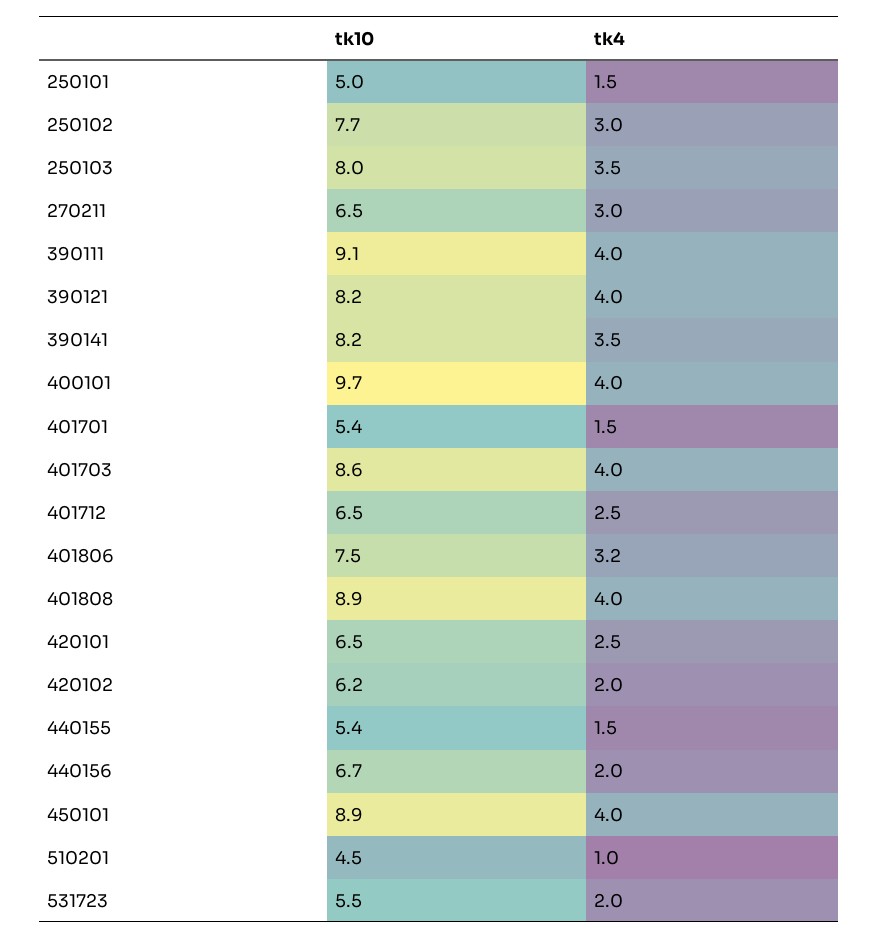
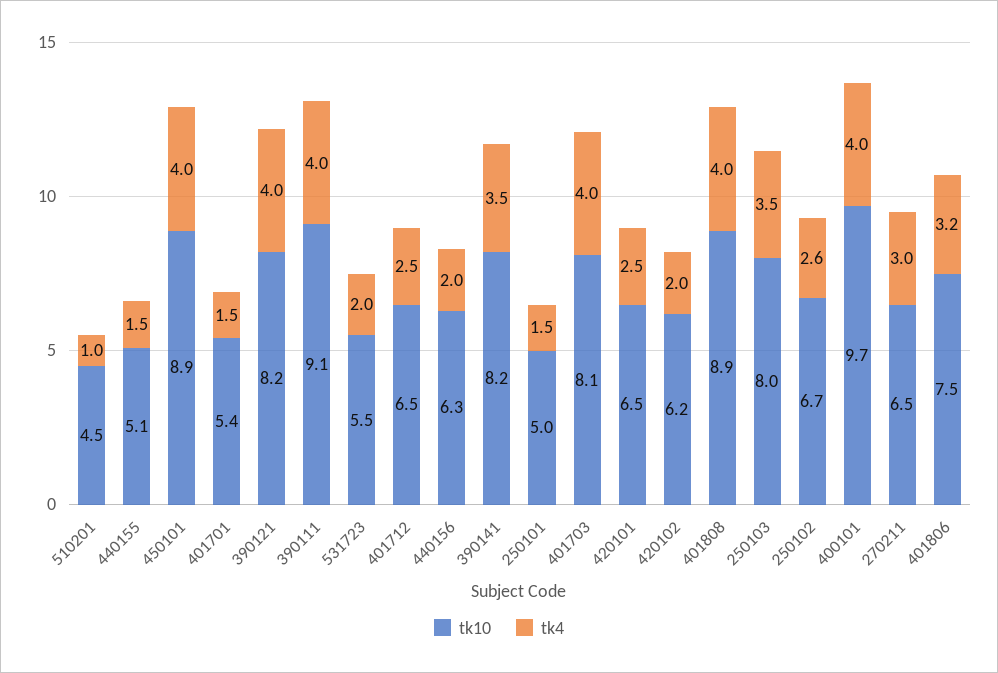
  {
    "tk10": {
      "250101": 5,
-     "250102": 7.7,
+     "250102": 6.7,
      "250103": 8,
      "270211": 6.5,
      "390111": 9.1,
      "390121": 8.2,
      "390141": 8.2,
      "400101": 9.7,
      "401701": 5.4,
-     "401703": 8.6,
+     "401703": 8.1,
      "401712": 6.5,
      "401806": 7.5,
      "401808": 8.9,
      "420101": 6.5,
      "420102": 6.2,
-     "440155": 5.4,
+     "440155": 5.1,
-     "440156": 6.7,
+     "440156": 6.3,
      "450101": 8.9,
      "510201": 4.5,
      "531723": 5.5
    },
    "tk4": {
      "250101": 1.5,
-     "250102": 3,
+     "250102": 2.6,
      "250103": 3.5,
      "270211": 3,
      "390111": 4,
      "390121": 4,
      "390141": 3.5,
      "400101": 4,
      "401701": 1.5,
      "401703": 4,
      "401712": 2.5,
      "401806": 3.2,
      "401808": 4,
      "420101": 2.5,
      "420102": 2,
      "440155": 1.5,
      "440156": 2,
      "450101": 4,
      "510201": 1,
      "531723": 2
    }
  }

